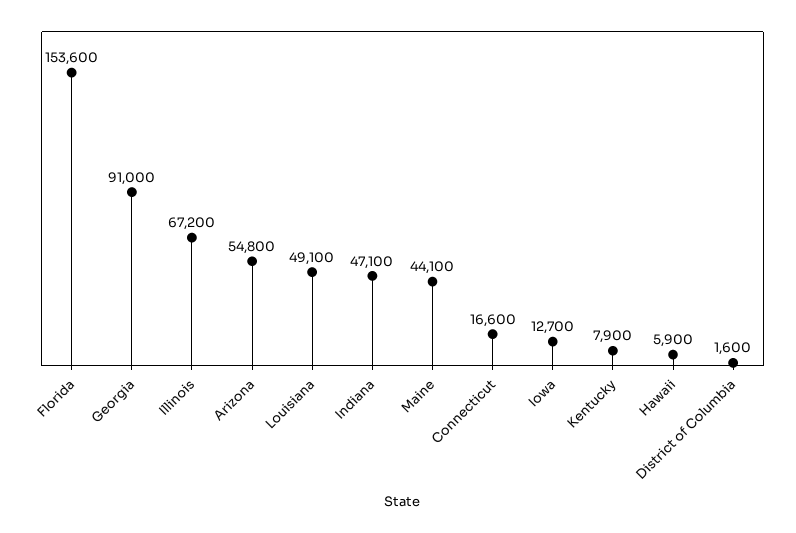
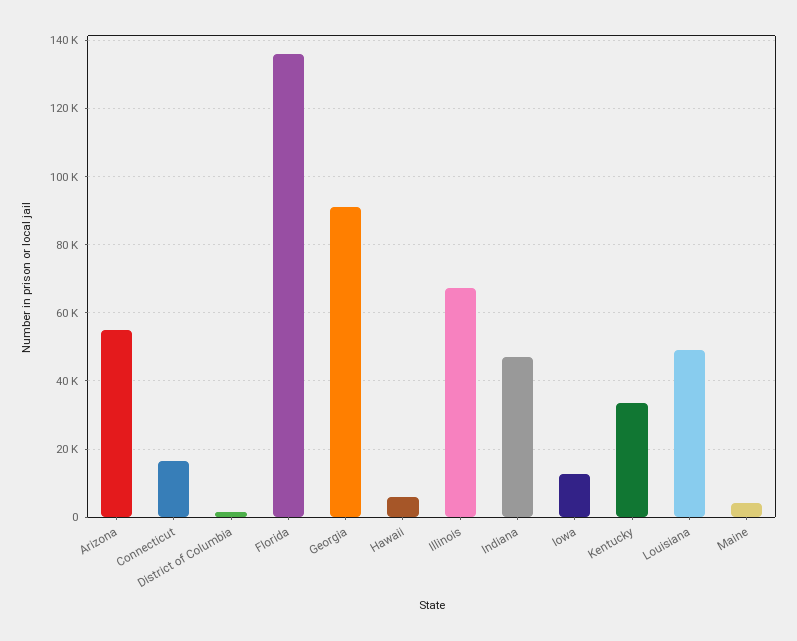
  {
-   "Florida": 153600,
+   "Florida": 136000,
    "Georgia": 91000,
    "Illinois": 67200,
    "Arizona": 54800,
    "Louisiana": 49100,
    "Indiana": 47100,
-   "Maine": 44100,
+   "Maine": 4000,
    "Connecticut": 16600,
    "Iowa": 12700,
-   "Kentucky": 7900,
+   "Kentucky": 34000,
    "Hawaii": 5900,
    "District of Columbia": 1600
  }

